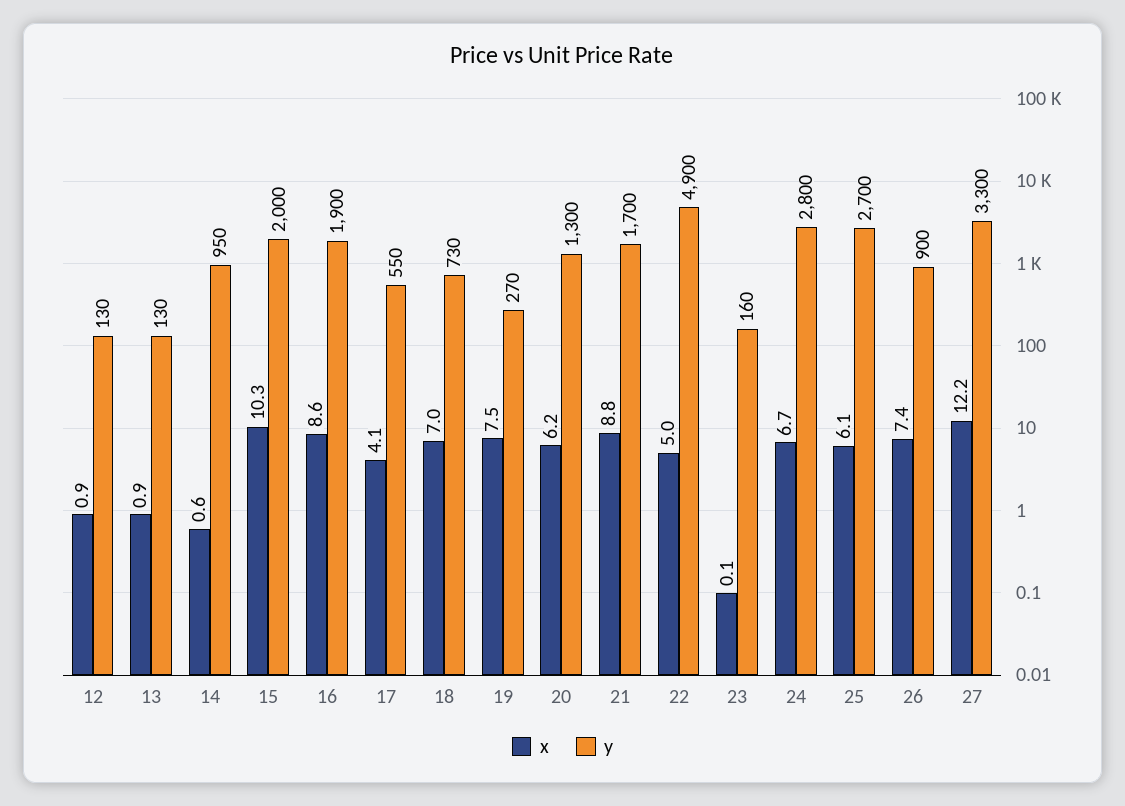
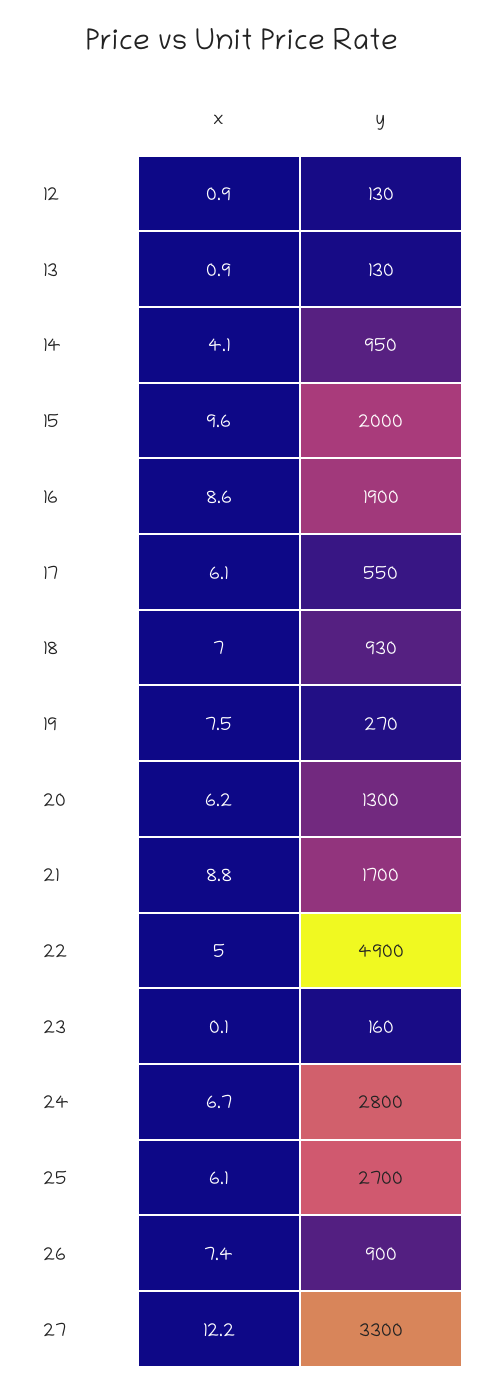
  {
    "x": {
      "12": 0.9,
      "13": 0.9,
-     "14": 0.6,
+     "14": 4.1,
-     "15": 10.3,
+     "15": 9.6,
      "16": 8.6,
-     "17": 4.1,
+     "17": 6.1,
      "18": 7,
      "19": 7.5,
      "20": 6.2,
      "21": 8.8,
      "22": 5,
      "23": 0.1,
      "24": 6.7,
      "25": 6.1,
      "26": 7.4,
      "27": 12.2
    },
    "y": {
      "12": 130,
      "13": 130,
      "14": 950,
      "15": 2000,
      "16": 1900,
      "17": 550,
-     "18": 730,
+     "18": 930,
      "19": 270,
      "20": 1300,
      "21": 1700,
      "22": 4900,
      "23": 160,
      "24": 2800,
      "25": 2700,
      "26": 900,
      "27": 3300
    }
  }

